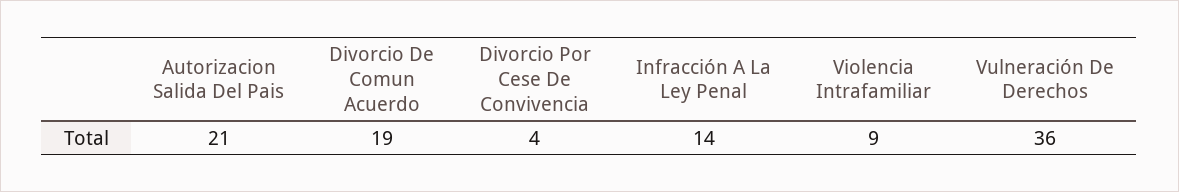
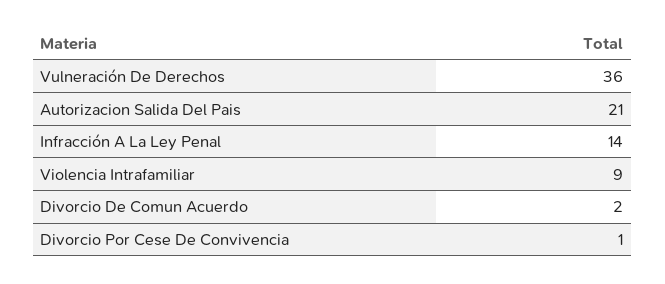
  {
    "Autorizacion Salida Del Pais": 21,
-   "Divorcio De Comun Acuerdo": 19,
+   "Divorcio De Comun Acuerdo": 2,
-   "Divorcio Por Cese De Convivencia": 4,
+   "Divorcio Por Cese De Convivencia": 1,
    "Infracción A La Ley Penal": 14,
    "Violencia Intrafamiliar": 9,
    "Vulneración De Derechos": 36
  }

